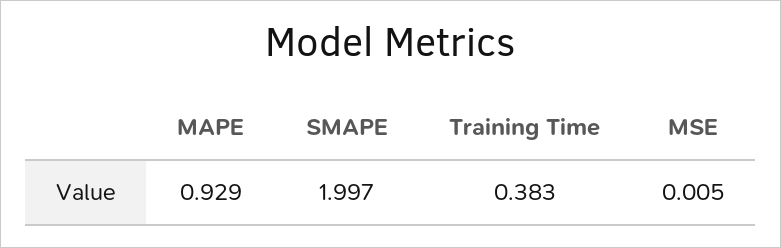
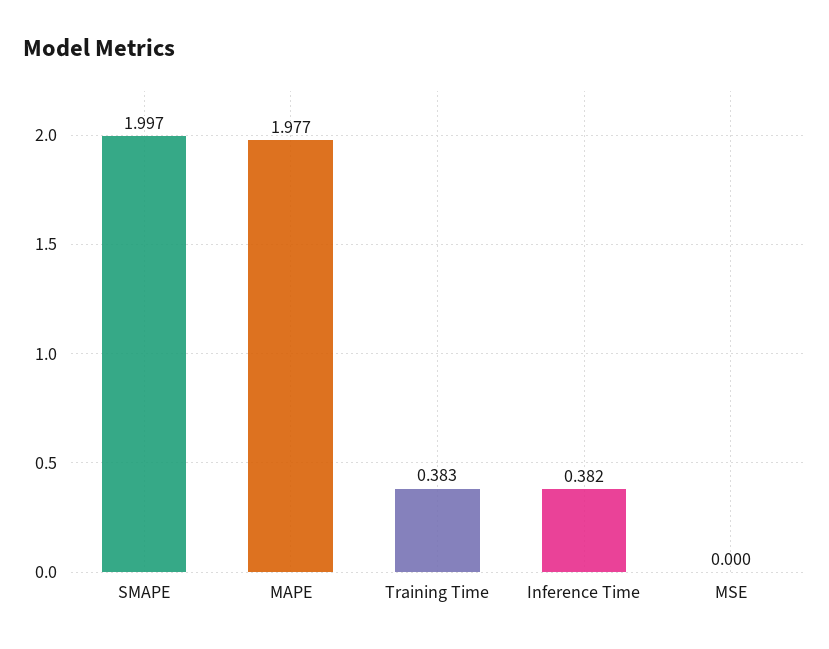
  {
-   "MAPE": 0.929,
+   "MAPE": 1.977,
    "SMAPE": 1.997,
    "Training Time": 0.383,
-   "MSE": 0.005
+   "MSE": 0,
+   "Inference Time": 0.382
  }

